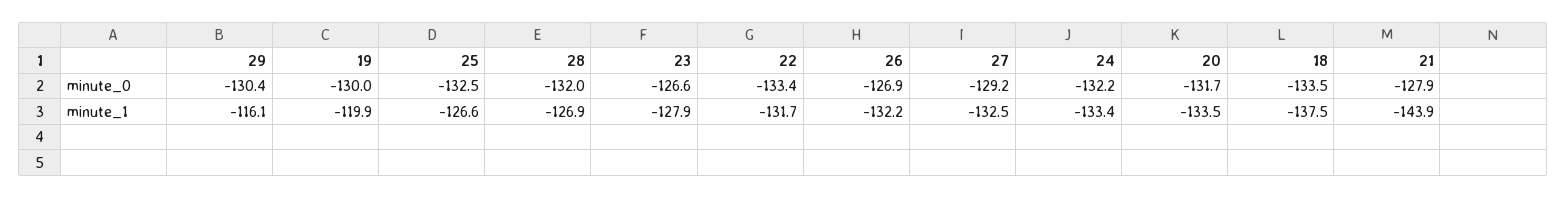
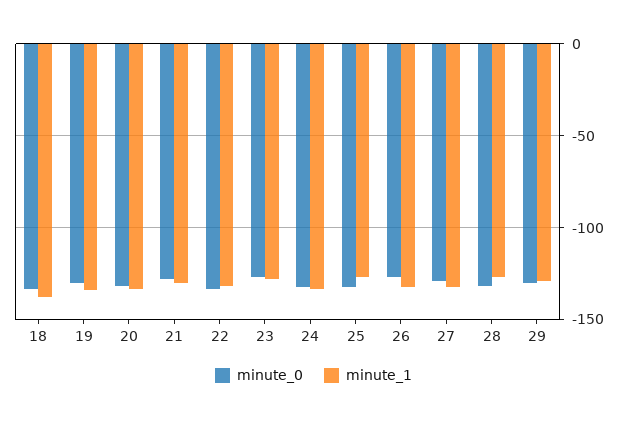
  {
    "minute_0": {
      "29": -130.4,
      "19": -130,
      "25": -132.5,
      "28": -132,
      "23": -126.6,
      "22": -133.4,
      "26": -126.9,
      "27": -129.2,
      "24": -132.2,
      "20": -131.7,
      "18": -133.5,
      "21": -127.9
    },
    "minute_1": {
-     "29": -116.1,
+     "29": -130,
-     "19": -119.9,
+     "19": -135,
      "25": -126.6,
      "28": -126.9,
      "23": -127.9,
      "22": -131.7,
      "26": -132.2,
      "27": -132.5,
      "24": -133.4,
      "20": -133.5,
      "18": -137.5,
-     "21": -143.9
+     "21": -130
    }
  }

